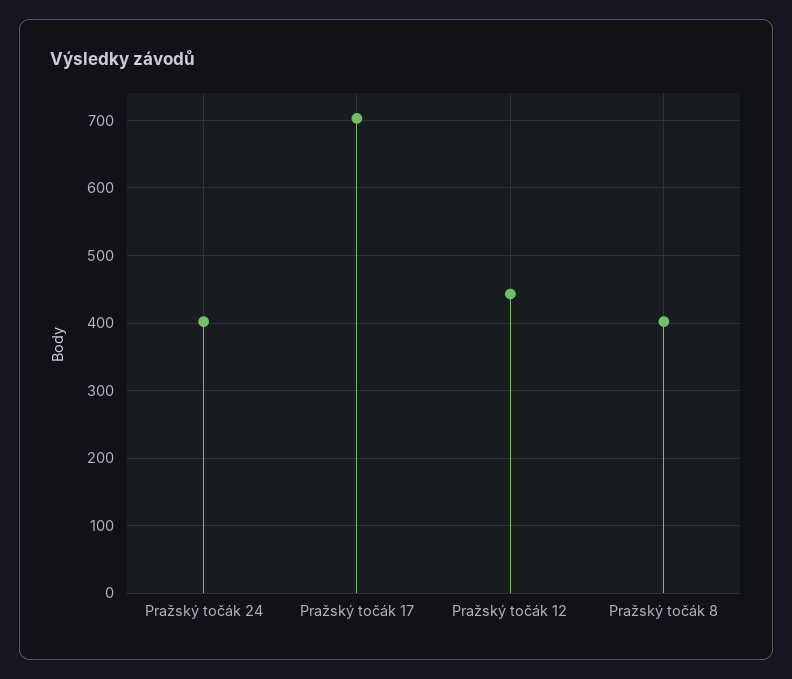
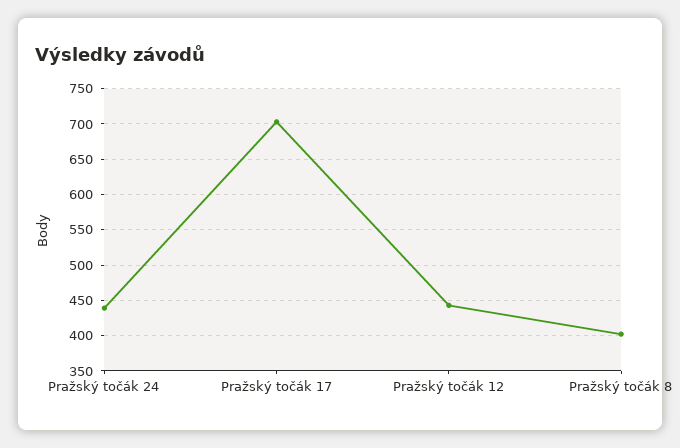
  {
-   "Pražský točák 24": 400,
+   "Pražský točák 24": 440,
    "Pražský točák 17": 700,
    "Pražský točák 12": 440,
    "Pražský točák 8": 400
  }

